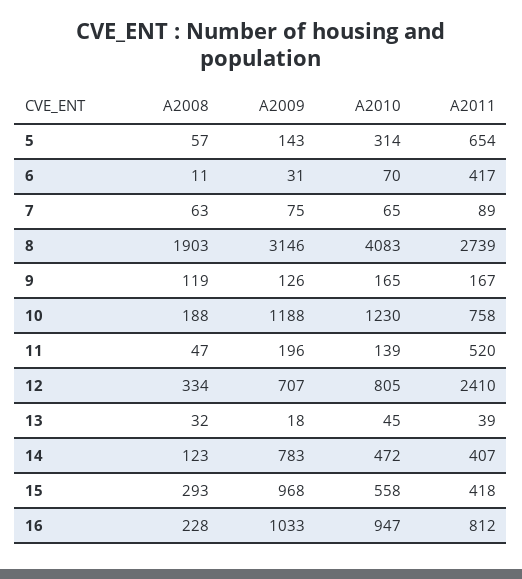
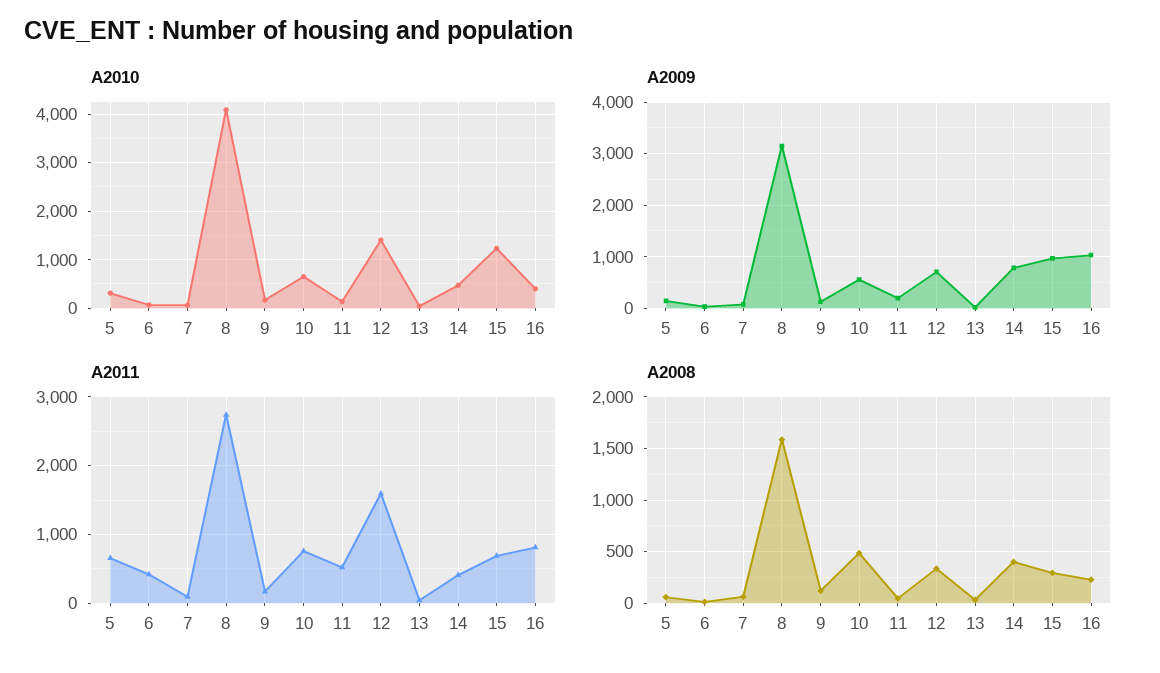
  {
    "A2008": {
      "5": 57,
      "6": 11,
      "7": 63,
-     "8": 1903,
+     "8": 1600,
      "9": 119,
-     "10": 188,
+     "10": 500,
      "11": 47,
      "12": 334,
      "13": 32,
-     "14": 123,
+     "14": 400,
      "15": 293,
      "16": 228
    },
    "A2009": {
      "5": 143,
      "6": 31,
      "7": 75,
      "8": 3146,
      "9": 126,
-     "10": 1188,
+     "10": 600,
      "11": 196,
      "12": 707,
      "13": 18,
      "14": 783,
      "15": 968,
      "16": 1033
    },
    "A2010": {
      "5": 314,
      "6": 70,
      "7": 65,
      "8": 4083,
      "9": 165,
-     "10": 1230,
+     "10": 600,
      "11": 139,
-     "12": 805,
+     "12": 1400,
      "13": 45,
      "14": 472,
-     "15": 558,
+     "15": 1200,
-     "16": 947
+     "16": 400
    },
    "A2011": {
      "5": 654,
      "6": 417,
      "7": 89,
      "8": 2739,
      "9": 167,
      "10": 758,
      "11": 520,
-     "12": 2410,
+     "12": 1600,
      "13": 39,
      "14": 407,
-     "15": 418,
+     "15": 700,
      "16": 812
    }
  }

